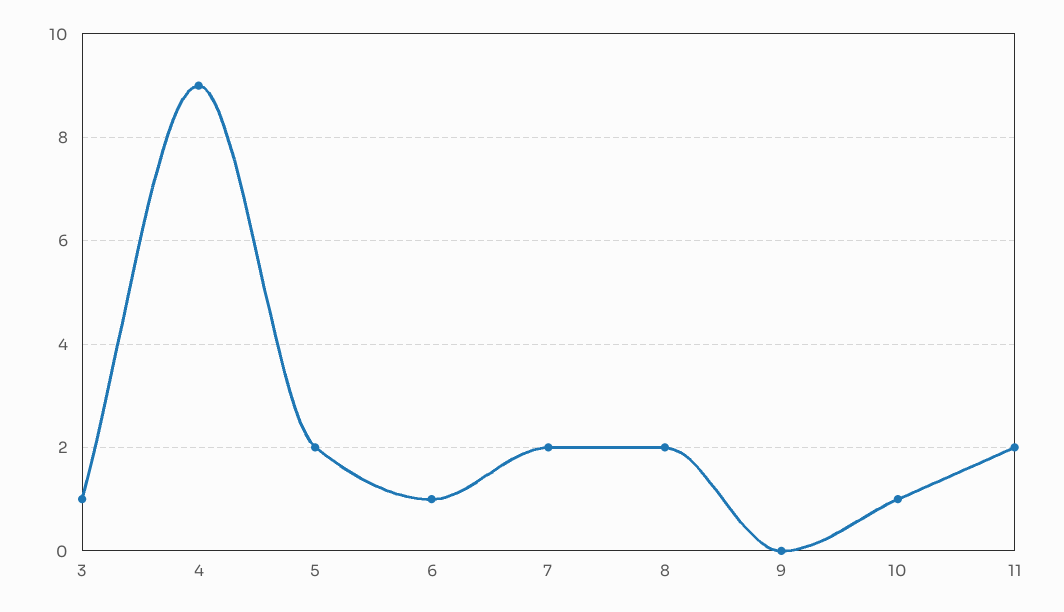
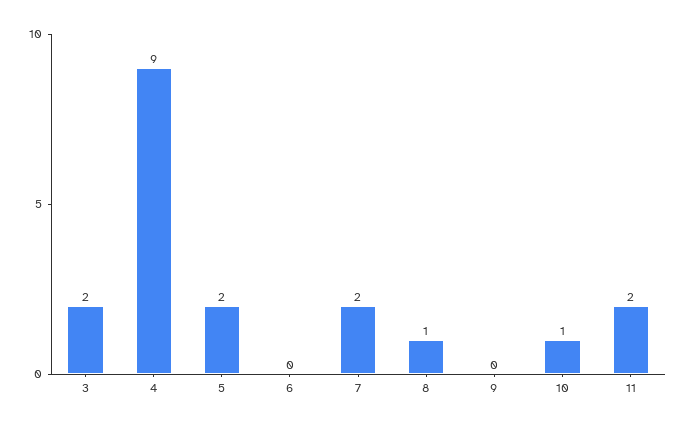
  {
-   "3": 1,
+   "3": 2,
    "4": 9,
    "5": 2,
-   "6": 1,
+   "6": 0,
    "7": 2,
-   "8": 2,
+   "8": 1,
    "9": 0,
    "10": 1,
    "11": 2
  }

